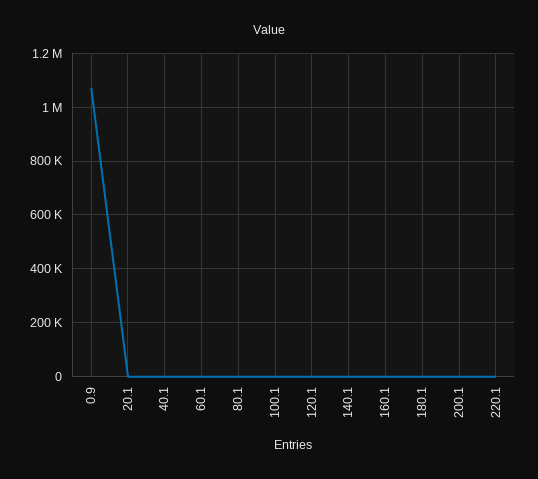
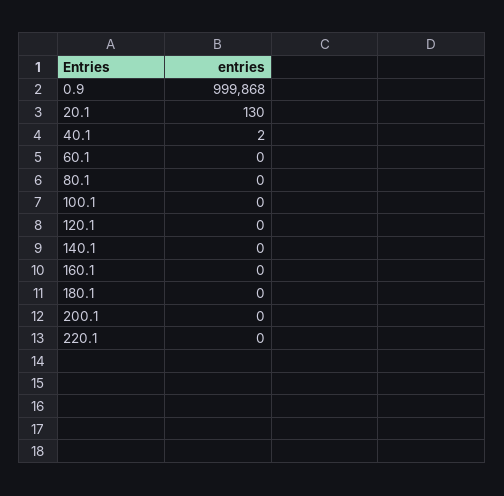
  {
-   "0.9": 1075000,
+   "0.9": 999868,
    "20.1": 130,
    "40.1": 2,
    "60.1": 0,
    "80.1": 0,
    "100.1": 0,
    "120.1": 0,
    "140.1": 0,
    "160.1": 0,
    "180.1": 0,
    "200.1": 0,
    "220.1": 0
  }

